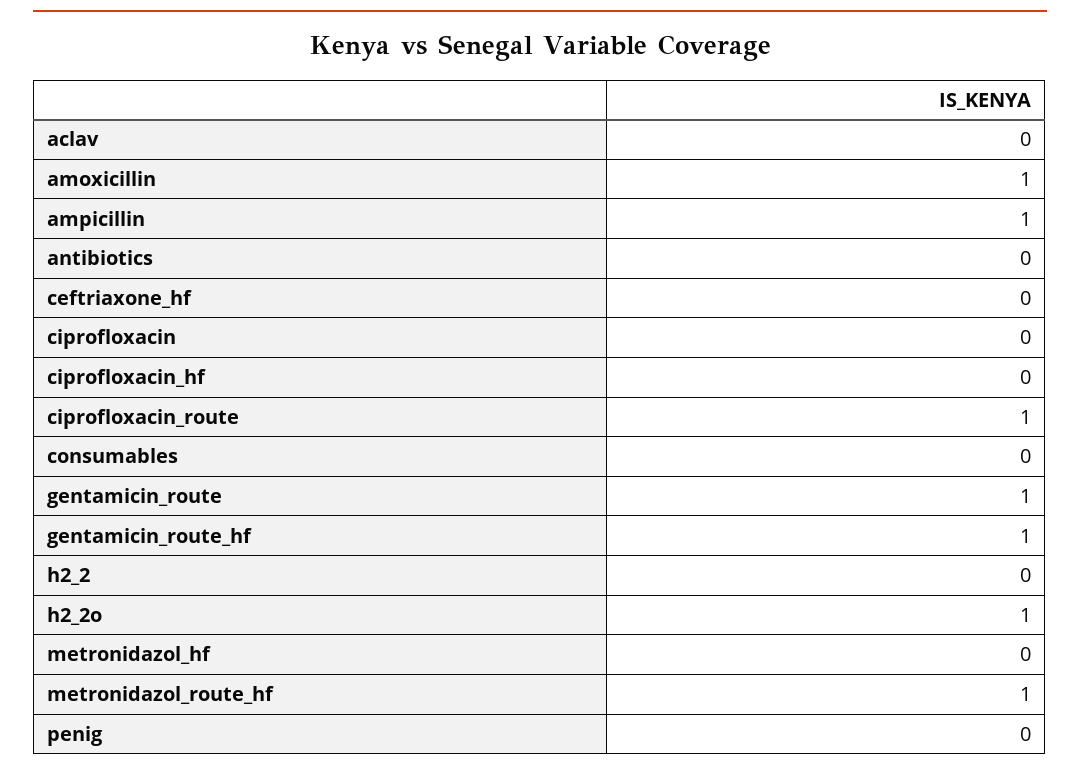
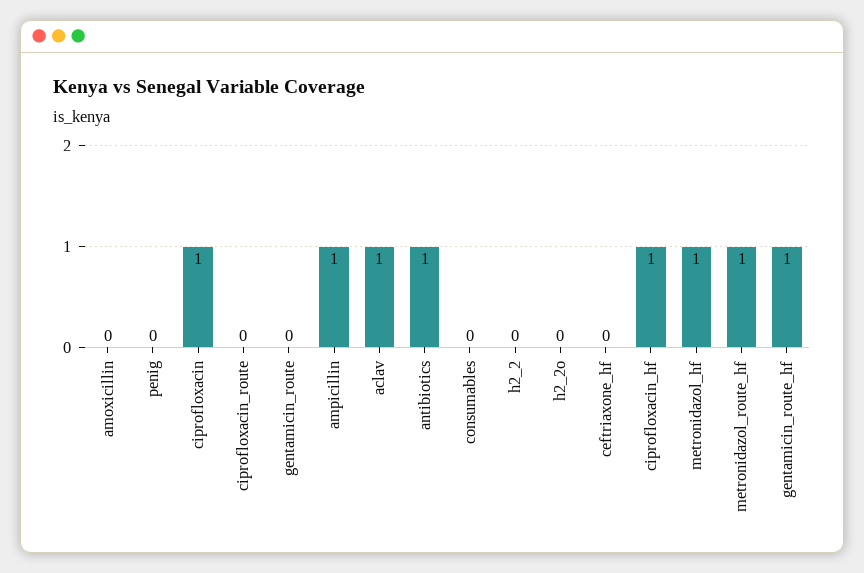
  {
-   "aclav": 0,
+   "aclav": 1,
-   "amoxicillin": 1,
+   "amoxicillin": 0,
    "ampicillin": 1,
-   "antibiotics": 0,
+   "antibiotics": 1,
    "ceftriaxone_hf": 0,
-   "ciprofloxacin": 0,
+   "ciprofloxacin": 1,
-   "ciprofloxacin_hf": 0,
+   "ciprofloxacin_hf": 1,
-   "ciprofloxacin_route": 1,
+   "ciprofloxacin_route": 0,
    "consumables": 0,
-   "gentamicin_route": 1,
+   "gentamicin_route": 0,
    "gentamicin_route_hf": 1,
    "h2_2": 0,
-   "h2_2o": 1,
+   "h2_2o": 0,
-   "metronidazol_hf": 0,
+   "metronidazol_hf": 1,
    "metronidazol_route_hf": 1,
    "penig": 0
  }

